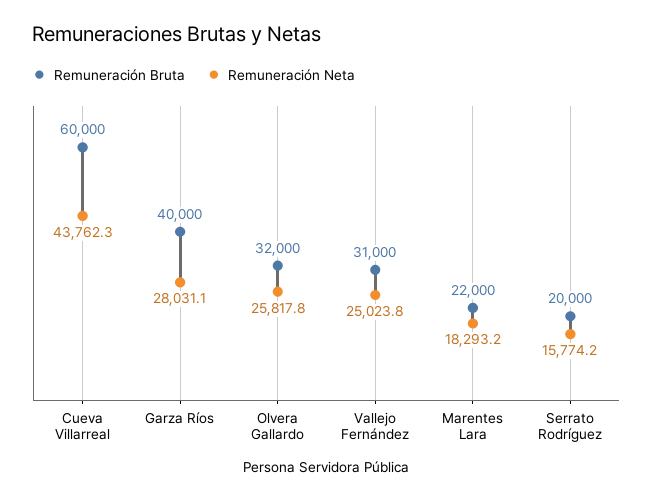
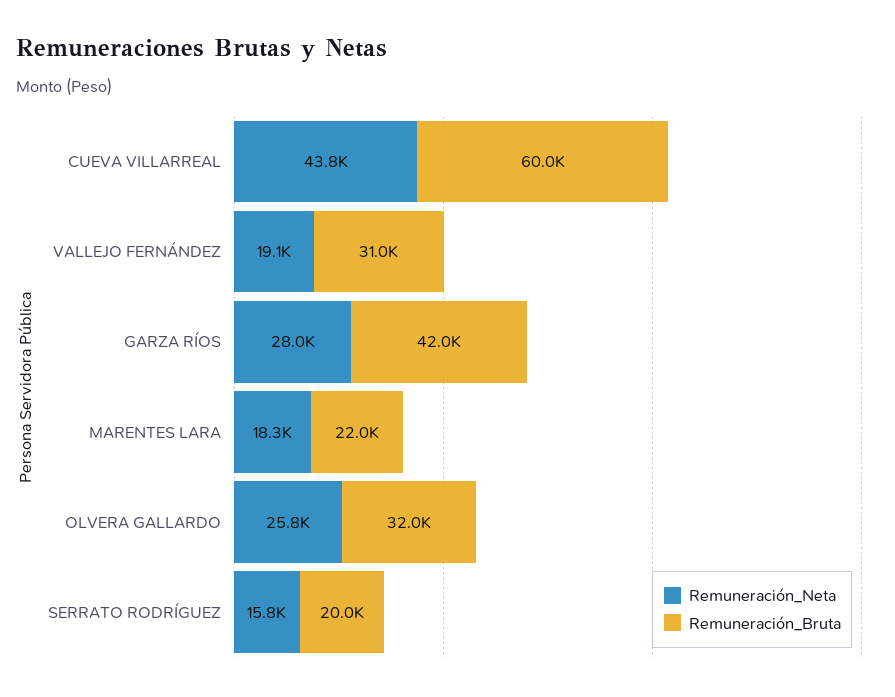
  {
    "Remuneración Bruta": {
      "Cueva Villarreal": 60000,
-     "Garza Ríos": 40000,
+     "Garza Ríos": 42000,
      "Olvera Gallardo": 32000,
      "Vallejo Fernández": 31000,
      "Marentes Lara": 22000,
      "Serrato Rodríguez": 20000
    },
    "Remuneración Neta": {
      "Cueva Villarreal": 43762.3,
      "Garza Ríos": 28031.1,
      "Olvera Gallardo": 25817.8,
-     "Vallejo Fernández": 25023.8,
+     "Vallejo Fernández": 19100,
      "Marentes Lara": 18293.2,
      "Serrato Rodríguez": 15774.2
    }
  }

